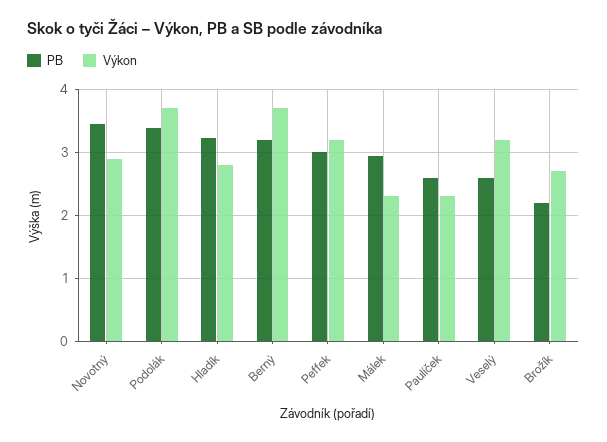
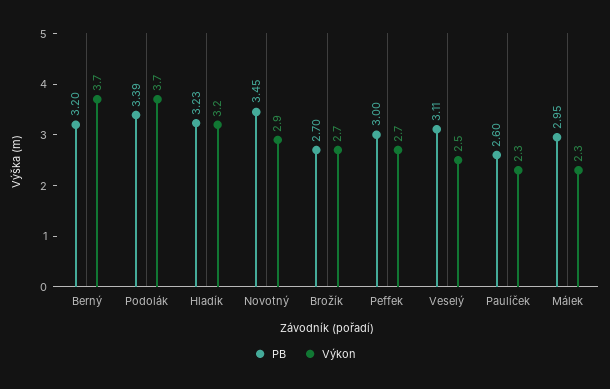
  {
    "PB": {
      "Novotný": 3.45,
      "Podolák": 3.39,
      "Hladík": 3.23,
      "Berný": 3.2,
      "Peffek": 3,
      "Málek": 2.95,
      "Paulíček": 2.6,
-     "Veselý": 2.6,
+     "Veselý": 3.11,
-     "Brožík": 2.2
+     "Brožík": 2.7
    },
    "Výkon": {
      "Novotný": 2.9,
      "Podolák": 3.7,
-     "Hladík": 2.8,
+     "Hladík": 3.2,
      "Berný": 3.7,
-     "Peffek": 3.2,
+     "Peffek": 2.7,
      "Málek": 2.3,
      "Paulíček": 2.3,
-     "Veselý": 3.2,
+     "Veselý": 2.5,
      "Brožík": 2.7
    }
  }

